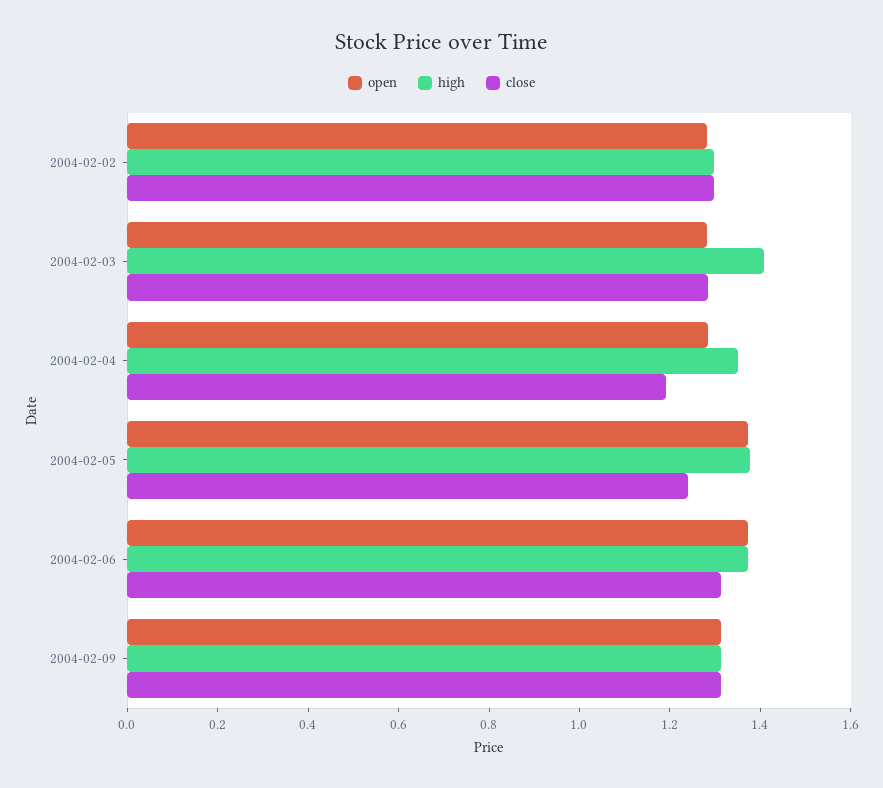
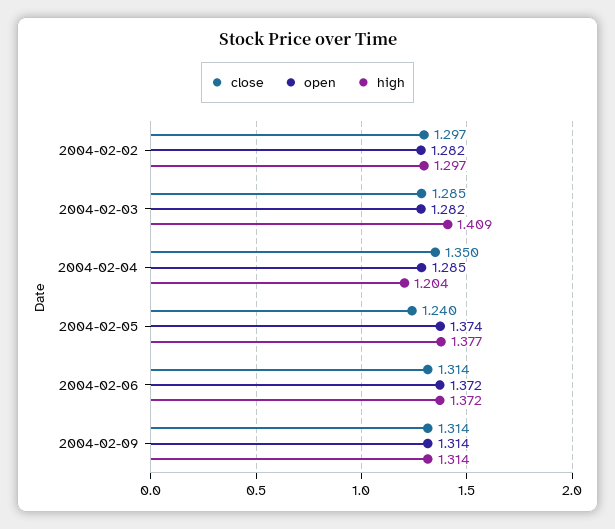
  {
    "open": {
      "2004-02-02": 1.282,
      "2004-02-03": 1.282,
      "2004-02-04": 1.285,
      "2004-02-05": 1.374,
      "2004-02-06": 1.372,
      "2004-02-09": 1.314
    },
    "high": {
      "2004-02-02": 1.297,
      "2004-02-03": 1.409,
-     "2004-02-04": 1.35,
+     "2004-02-04": 1.204,
      "2004-02-05": 1.377,
      "2004-02-06": 1.372,
      "2004-02-09": 1.314
    },
    "close": {
      "2004-02-02": 1.297,
      "2004-02-03": 1.285,
-     "2004-02-04": 1.2,
+     "2004-02-04": 1.35,
      "2004-02-05": 1.24,
      "2004-02-06": 1.314,
      "2004-02-09": 1.314
    }
  }

